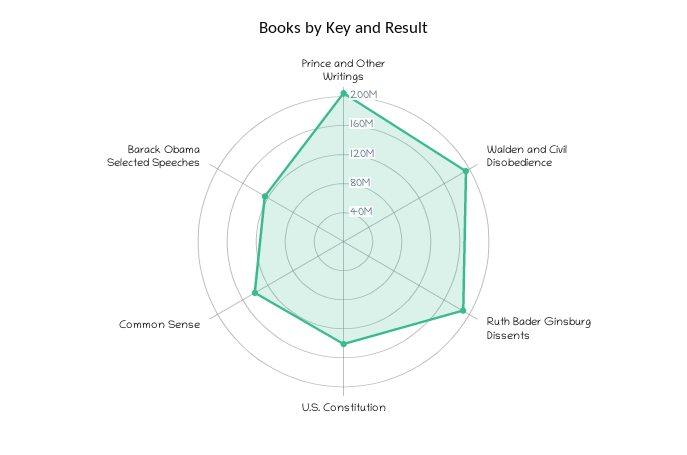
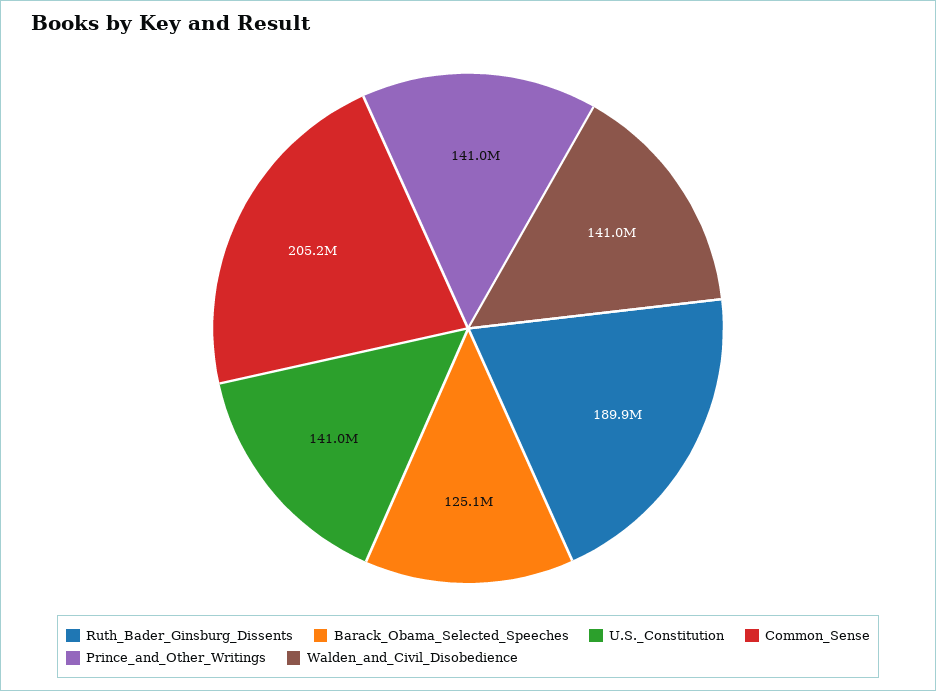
  {
-   "Prince and Other Writings": 200000000,
+   "Prince and Other Writings": 141000000,
-   "Walden and Civil Disobedience": 200000000,
+   "Walden and Civil Disobedience": 141000000,
    "Ruth Bader Ginsburg Dissents": 189900000,
    "U.S. Constitution": 141000000,
-   "Common Sense": 140000000,
+   "Common Sense": 205200000,
    "Barack Obama Selected Speeches": 125100000
  }

